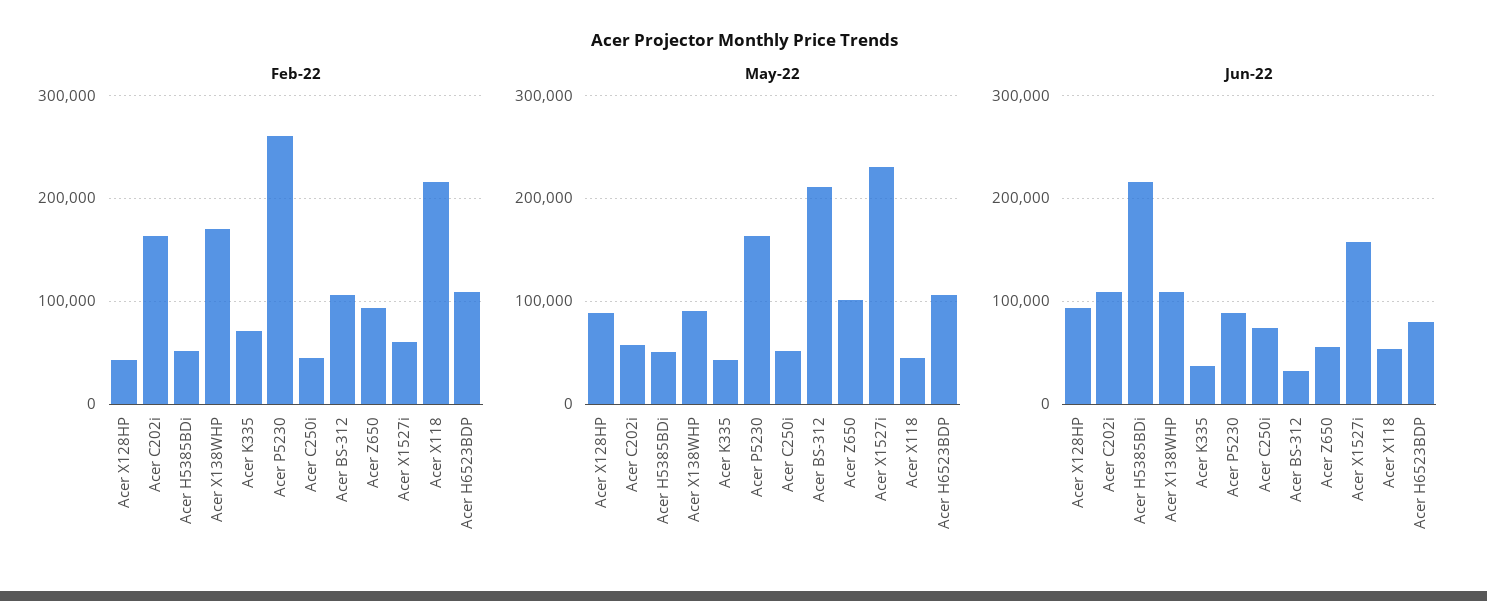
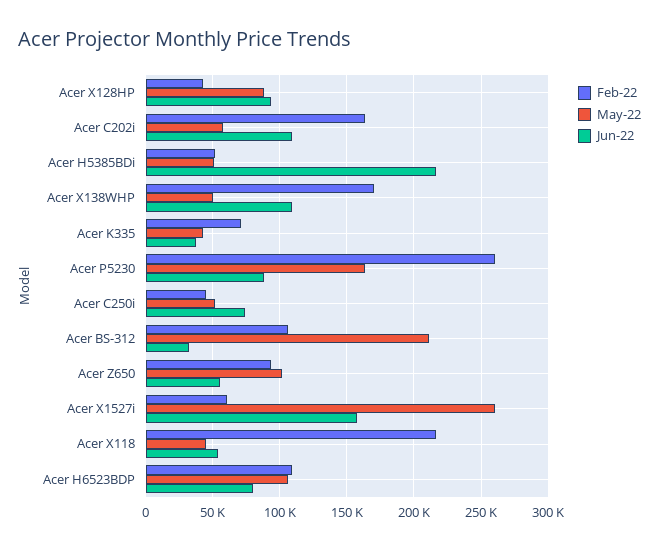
  {
    "Feb-22": {
      "Acer X128HP": 45000,
      "Acer C202i": 165000,
      "Acer H5385BDi": 50000,
      "Acer X138WHP": 170000,
      "Acer K335": 70000,
      "Acer P5230": 260000,
      "Acer C250i": 45000,
      "Acer BS-312": 105000,
      "Acer Z650": 95000,
      "Acer X1527i": 60000,
      "Acer X118": 215000,
      "Acer H6523BDP": 110000
    },
    "May-22": {
      "Acer X128HP": 90000,
      "Acer C202i": 60000,
      "Acer H5385BDi": 50000,
-     "Acer X138WHP": 90000,
+     "Acer X138WHP": 50000,
      "Acer K335": 45000,
      "Acer P5230": 165000,
      "Acer C250i": 50000,
      "Acer BS-312": 210000,
      "Acer Z650": 100000,
-     "Acer X1527i": 230000,
+     "Acer X1527i": 260000,
      "Acer X118": 45000,
      "Acer H6523BDP": 105000
    },
    "Jun-22": {
      "Acer X128HP": 95000,
      "Acer C202i": 110000,
      "Acer H5385BDi": 215000,
      "Acer X138WHP": 110000,
      "Acer K335": 35000,
      "Acer P5230": 90000,
      "Acer C250i": 75000,
      "Acer BS-312": 30000,
      "Acer Z650": 55000,
      "Acer X1527i": 160000,
      "Acer X118": 55000,
      "Acer H6523BDP": 80000
    }
  }

